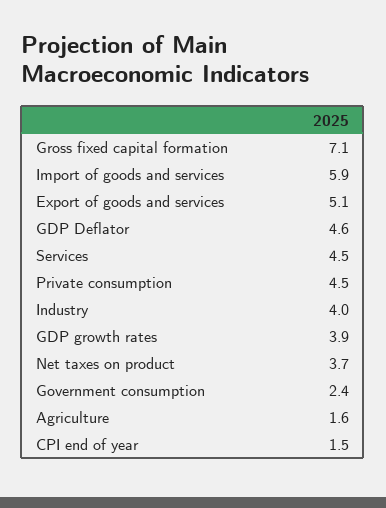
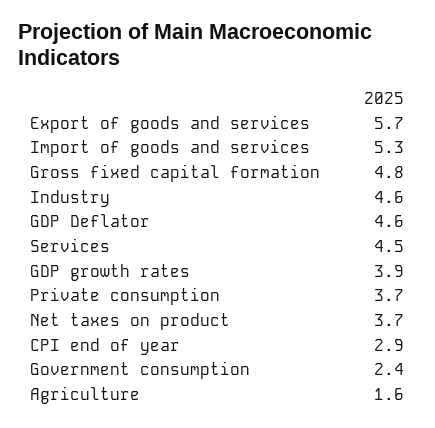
  {
-   "Gross fixed capital formation": 7.1,
+   "Gross fixed capital formation": 4.8,
-   "Import of goods and services": 5.9,
+   "Import of goods and services": 5.3,
-   "Export of goods and services": 5.1,
+   "Export of goods and services": 5.7,
    "GDP Deflator": 4.6,
    "Services": 4.5,
-   "Private consumption": 4.5,
+   "Private consumption": 3.7,
-   "Industry": 4,
+   "Industry": 4.6,
    "GDP growth rates": 3.9,
    "Net taxes on product": 3.7,
    "Government consumption": 2.4,
    "Agriculture": 1.6,
-   "CPI end of year": 1.5
+   "CPI end of year": 2.9
  }

